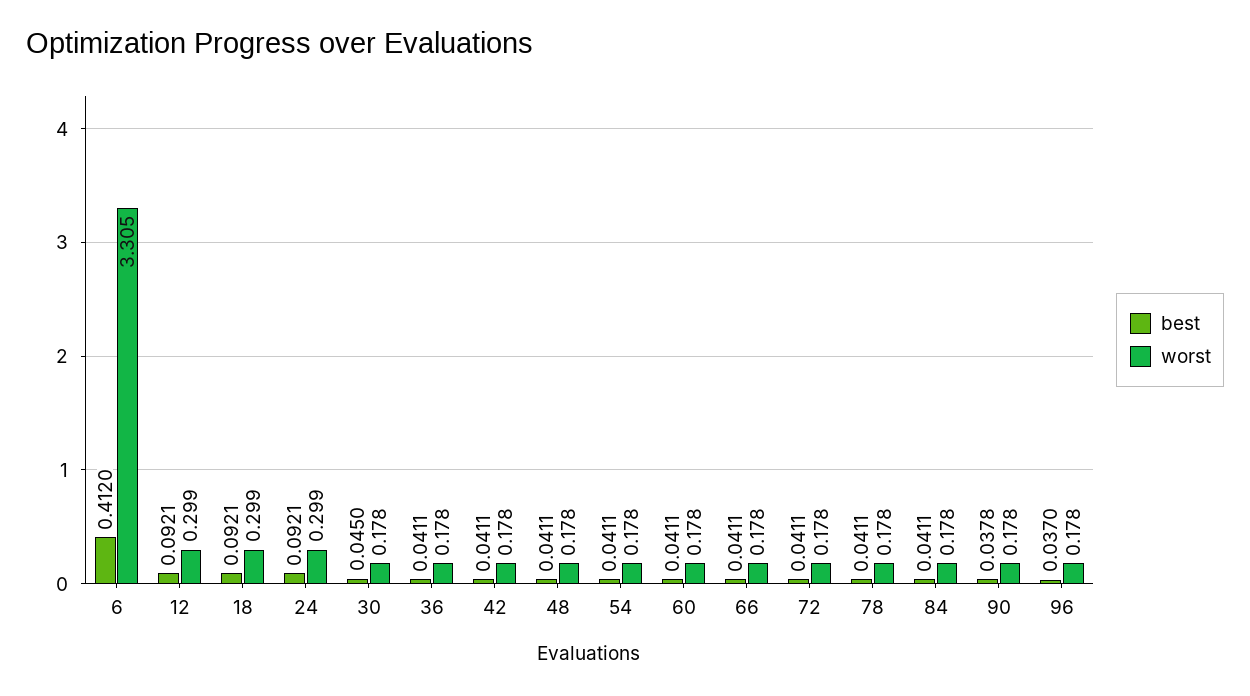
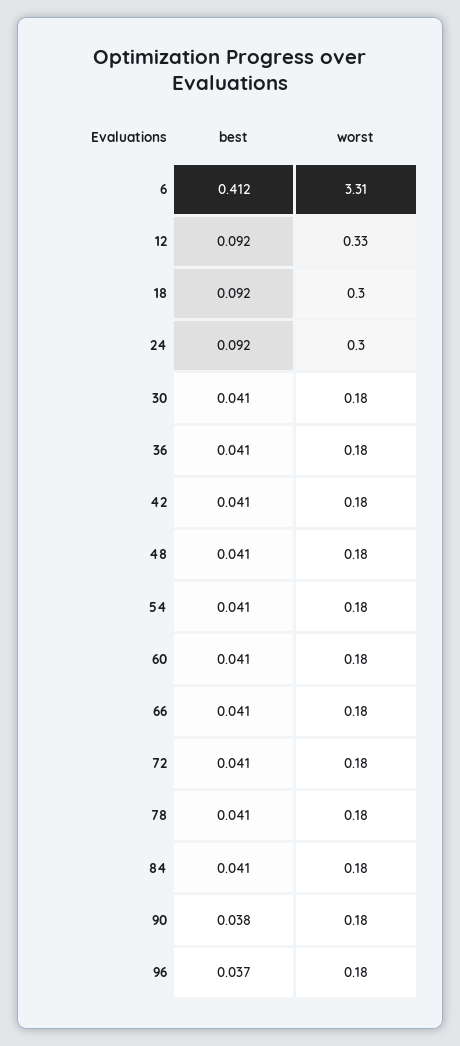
  {
    "best": {
      "6": 0.412,
      "12": 0.0921,
      "18": 0.0921,
      "24": 0.0921,
-     "30": 0.045,
+     "30": 0.041,
      "36": 0.0411,
      "42": 0.0411,
      "48": 0.0411,
      "54": 0.0411,
      "60": 0.0411,
      "66": 0.0411,
      "72": 0.0411,
      "78": 0.0411,
      "84": 0.0411,
      "90": 0.0378,
      "96": 0.037
    },
    "worst": {
      "6": 3.305,
-     "12": 0.299,
+     "12": 0.33,
      "18": 0.299,
      "24": 0.299,
      "30": 0.178,
      "36": 0.178,
      "42": 0.178,
      "48": 0.178,
      "54": 0.178,
      "60": 0.178,
      "66": 0.178,
      "72": 0.178,
      "78": 0.178,
      "84": 0.178,
      "90": 0.178,
      "96": 0.178
    }
  }

